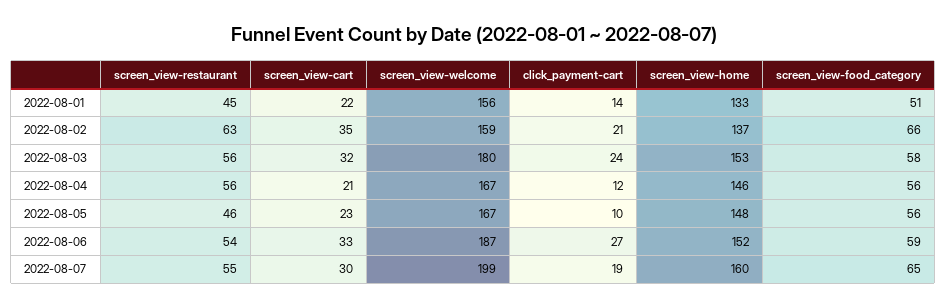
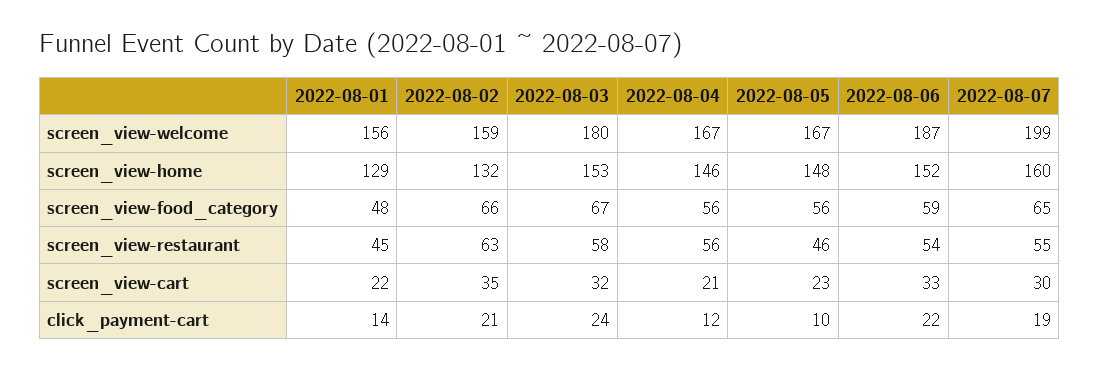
  {
    "screen_view-restaurant": {
      "2022-08-01": 45,
      "2022-08-02": 63,
-     "2022-08-03": 56,
+     "2022-08-03": 58,
      "2022-08-04": 56,
      "2022-08-05": 46,
      "2022-08-06": 54,
      "2022-08-07": 55
    },
    "screen_view-cart": {
      "2022-08-01": 22,
      "2022-08-02": 35,
      "2022-08-03": 32,
      "2022-08-04": 21,
      "2022-08-05": 23,
      "2022-08-06": 33,
      "2022-08-07": 30
    },
    "screen_view-welcome": {
      "2022-08-01": 156,
      "2022-08-02": 159,
      "2022-08-03": 180,
      "2022-08-04": 167,
      "2022-08-05": 167,
      "2022-08-06": 187,
      "2022-08-07": 199
    },
    "click_payment-cart": {
      "2022-08-01": 14,
      "2022-08-02": 21,
      "2022-08-03": 24,
      "2022-08-04": 12,
      "2022-08-05": 10,
-     "2022-08-06": 27,
+     "2022-08-06": 22,
      "2022-08-07": 19
    },
    "screen_view-home": {
-     "2022-08-01": 133,
+     "2022-08-01": 129,
-     "2022-08-02": 137,
+     "2022-08-02": 132,
      "2022-08-03": 153,
      "2022-08-04": 146,
      "2022-08-05": 148,
      "2022-08-06": 152,
      "2022-08-07": 160
    },
    "screen_view-food_category": {
-     "2022-08-01": 51,
+     "2022-08-01": 48,
      "2022-08-02": 66,
-     "2022-08-03": 58,
+     "2022-08-03": 67,
      "2022-08-04": 56,
      "2022-08-05": 56,
      "2022-08-06": 59,
      "2022-08-07": 65
    }
  }

